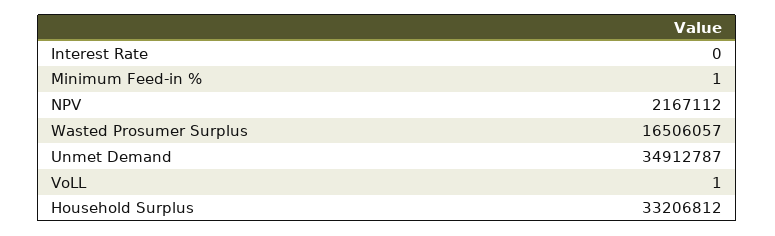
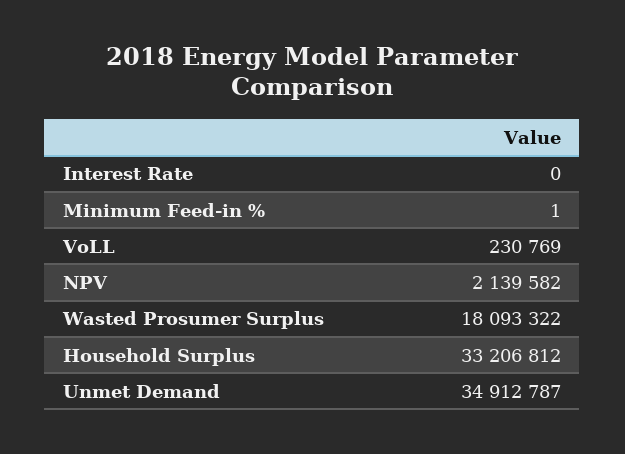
  {
    "Interest Rate": 0,
    "Minimum Feed-in %": 1,
-   "NPV": 2167112,
+   "NPV": 2139582,
-   "Wasted Prosumer Surplus": 16506057,
+   "Wasted Prosumer Surplus": 18093322,
    "Unmet Demand": 34912787,
-   "VoLL": 1,
+   "VoLL": 230769,
    "Household Surplus": 33206812
  }

